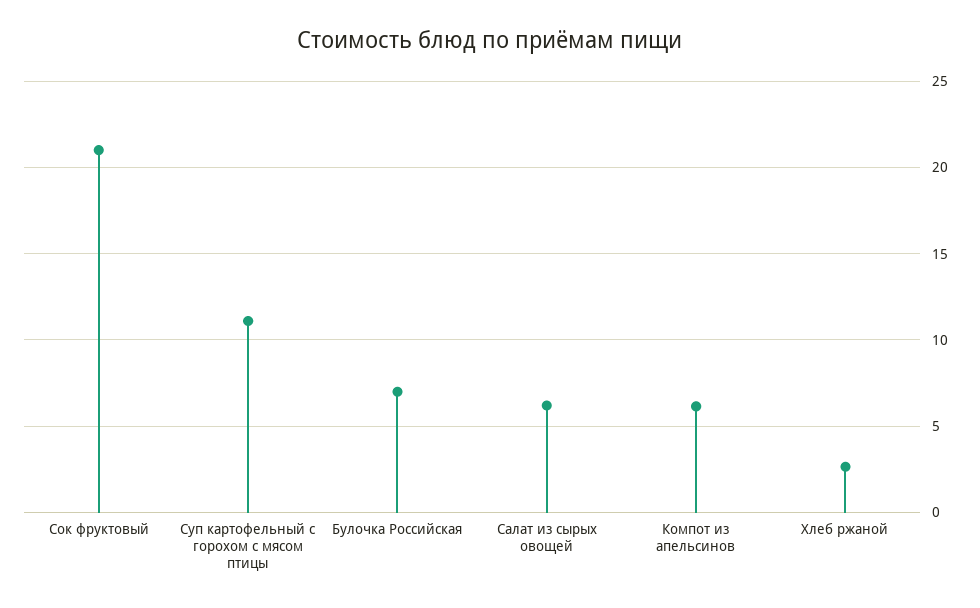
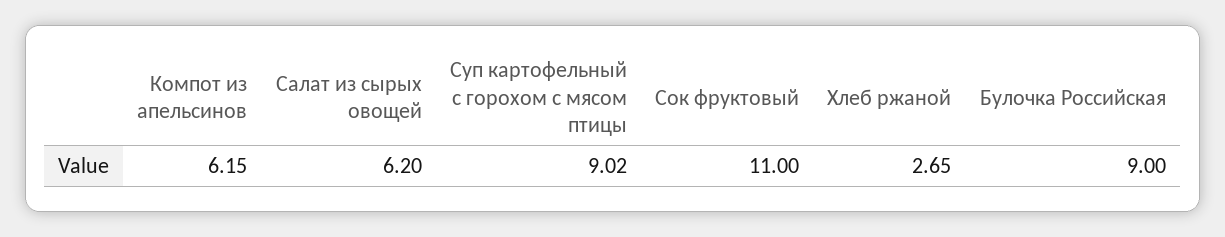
  {
-   "Сок фруктовый": 21,
+   "Сок фруктовый": 11,
-   "Суп картофельный с горохом с мясом птицы": 11,
+   "Суп картофельный с горохом с мясом птицы": 9.02,
-   "Булочка Российская": 7,
+   "Булочка Российская": 9,
    "Салат из сырых овощей": 6.2,
    "Компот из апельсинов": 6.15,
    "Хлеб ржаной": 2.65
  }

